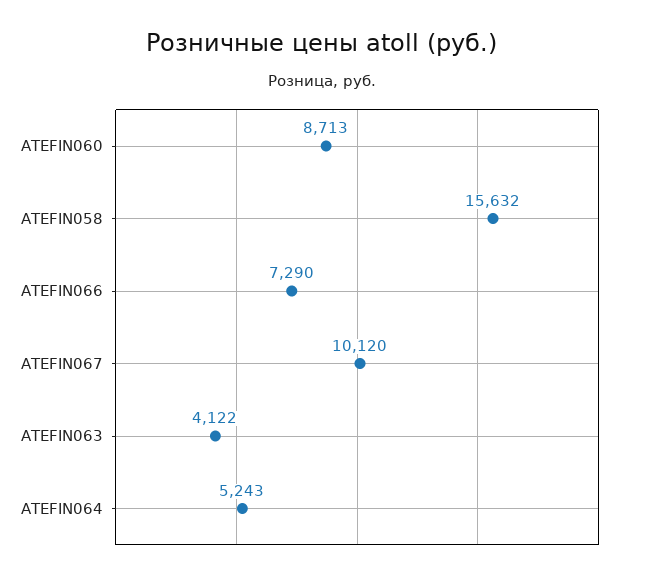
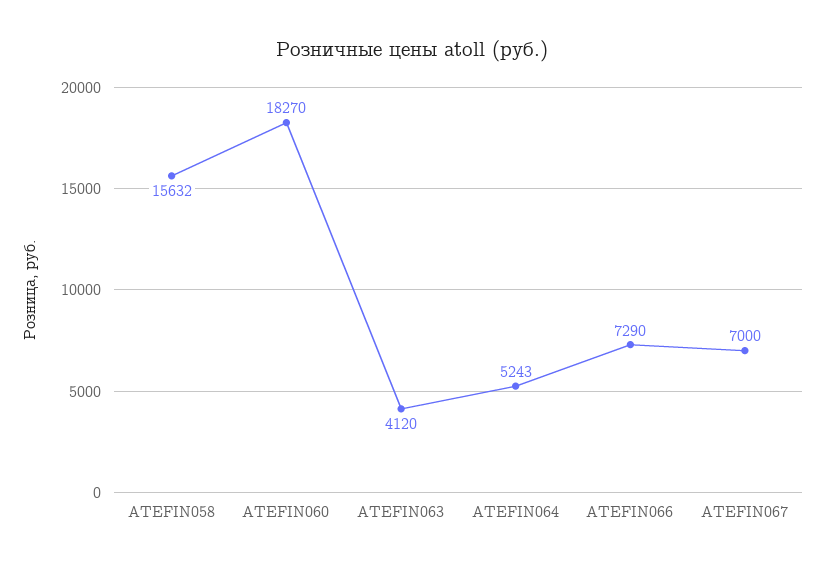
  {
-   "ATEFIN060": 8713,
+   "ATEFIN060": 18270,
    "ATEFIN058": 15632,
    "ATEFIN066": 7290,
-   "ATEFIN067": 10120,
+   "ATEFIN067": 7000,
-   "ATEFIN063": 4122,
+   "ATEFIN063": 4120,
    "ATEFIN064": 5243
  }

